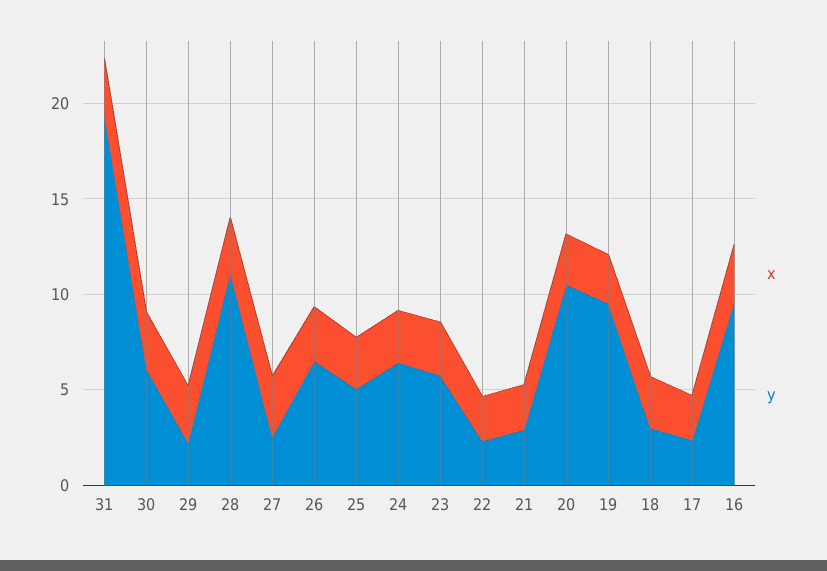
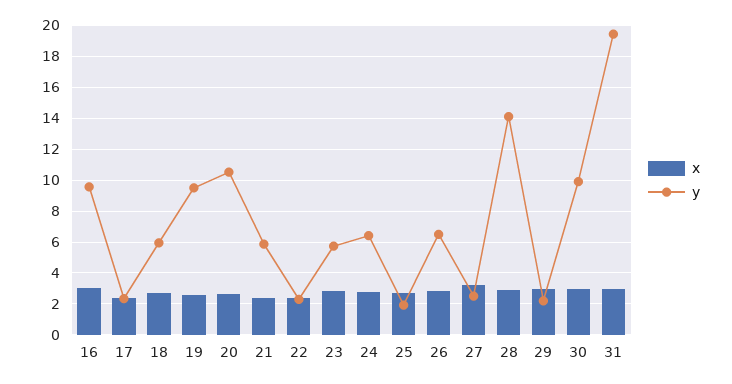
  {
    "x": {
      "31": 3,
      "30": 3,
      "29": 3,
      "28": 3,
      "27": 3,
      "26": 3,
      "25": 2.5,
      "24": 2.5,
      "23": 3,
      "22": 2.5,
      "21": 2.5,
      "20": 2.5,
      "19": 2.5,
      "18": 2.5,
      "17": 2.5,
      "16": 3
    },
    "y": {
      "31": 19.5,
-     "30": 6,
+     "30": 10,
      "29": 2,
-     "28": 11,
+     "28": 14,
      "27": 2.5,
      "26": 6.5,
-     "25": 5,
+     "25": 2,
      "24": 6.5,
      "23": 5.5,
      "22": 2.5,
-     "21": 3,
+     "21": 6,
      "20": 10.5,
      "19": 9.5,
-     "18": 3,
+     "18": 6,
      "17": 2.5,
      "16": 9.5
    }
  }

